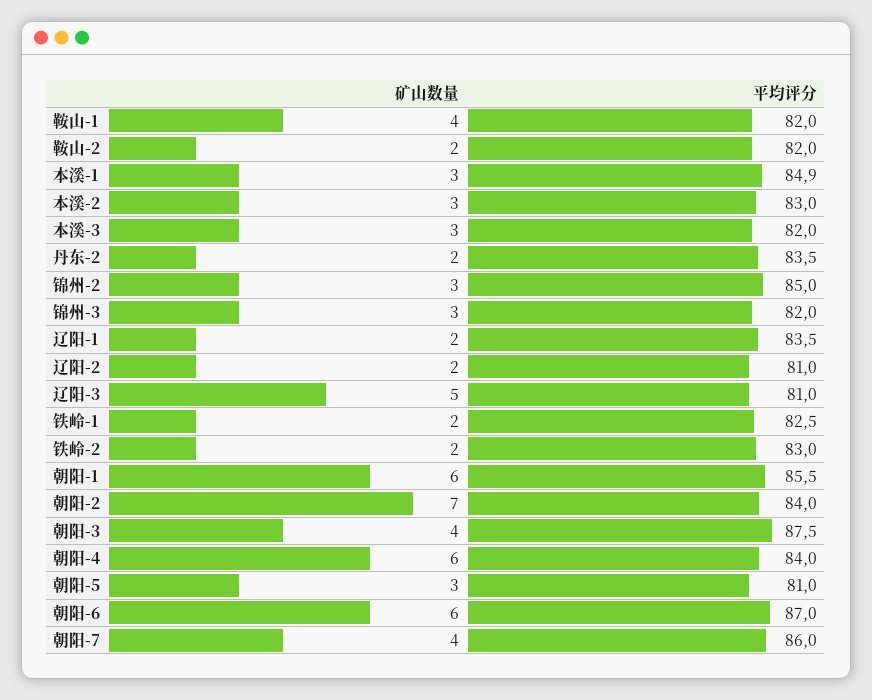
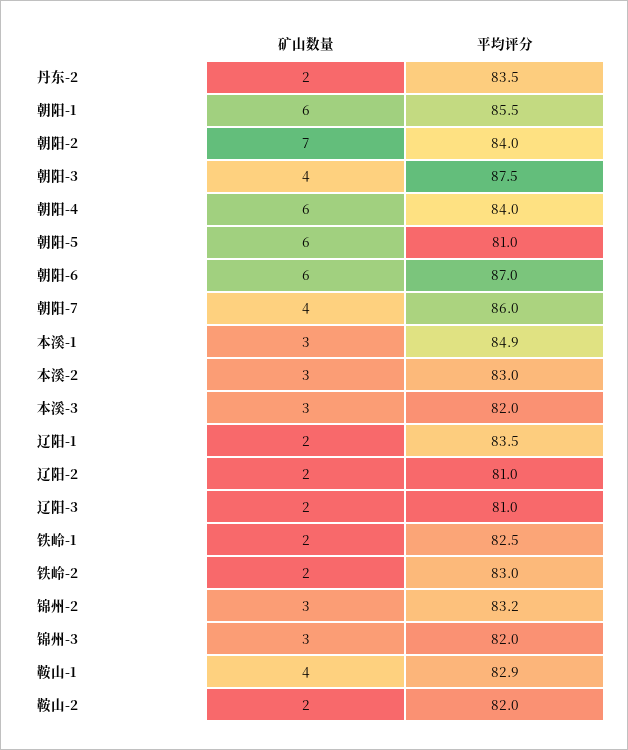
  {
    "矿山数量": {
      "鞍山-1": 4,
      "鞍山-2": 2,
      "本溪-1": 3,
      "本溪-2": 3,
      "本溪-3": 3,
      "丹东-2": 2,
      "锦州-2": 3,
      "锦州-3": 3,
      "辽阳-1": 2,
      "辽阳-2": 2,
-     "辽阳-3": 5,
+     "辽阳-3": 2,
      "铁岭-1": 2,
      "铁岭-2": 2,
      "朝阳-1": 6,
      "朝阳-2": 7,
      "朝阳-3": 4,
      "朝阳-4": 6,
-     "朝阳-5": 3,
+     "朝阳-5": 6,
      "朝阳-6": 6,
      "朝阳-7": 4
    },
    "平均评分": {
-     "鞍山-1": 82,
+     "鞍山-1": 82.9,
      "鞍山-2": 82,
      "本溪-1": 84.9,
      "本溪-2": 83,
      "本溪-3": 82,
      "丹东-2": 83.5,
-     "锦州-2": 85,
+     "锦州-2": 83.2,
      "锦州-3": 82,
      "辽阳-1": 83.5,
      "辽阳-2": 81,
      "辽阳-3": 81,
      "铁岭-1": 82.5,
      "铁岭-2": 83,
      "朝阳-1": 85.5,
      "朝阳-2": 84,
      "朝阳-3": 87.5,
      "朝阳-4": 84,
      "朝阳-5": 81,
      "朝阳-6": 87,
      "朝阳-7": 86
    }
  }

